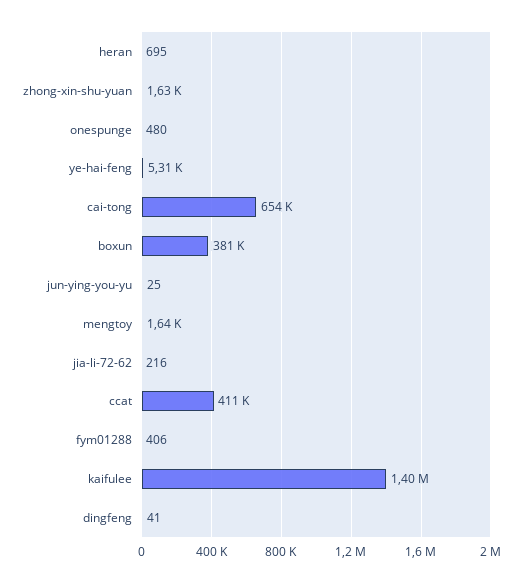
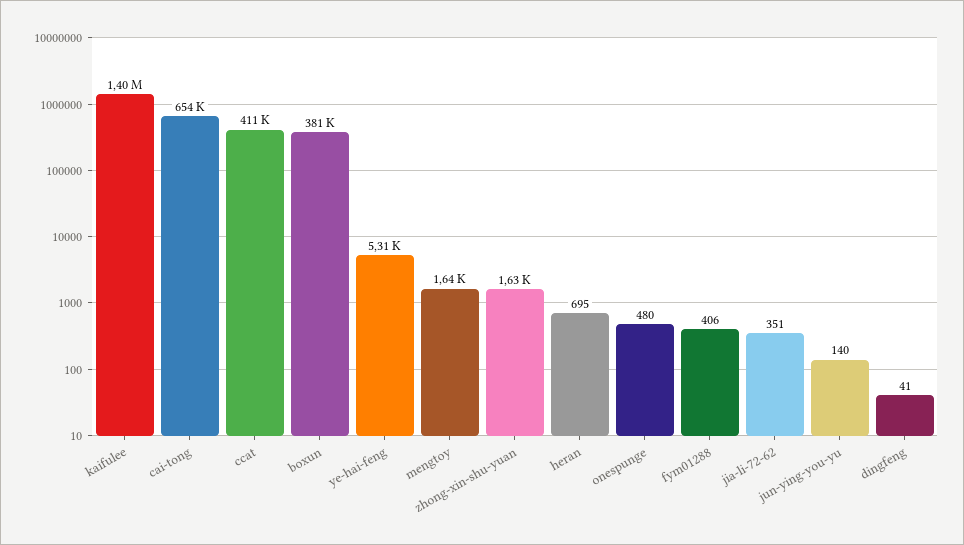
  {
    "heran": 695,
    "zhong-xin-shu-yuan": 1630,
    "onespunge": 480,
    "ye-hai-feng": 5310,
    "cai-tong": 654000,
    "boxun": 381000,
-   "jun-ying-you-yu": 25,
+   "jun-ying-you-yu": 140,
    "mengtoy": 1640,
-   "jia-li-72-62": 216,
+   "jia-li-72-62": 351,
    "ccat": 411000,
    "fym01288": 406,
    "kaifulee": 1400000,
    "dingfeng": 41
  }

